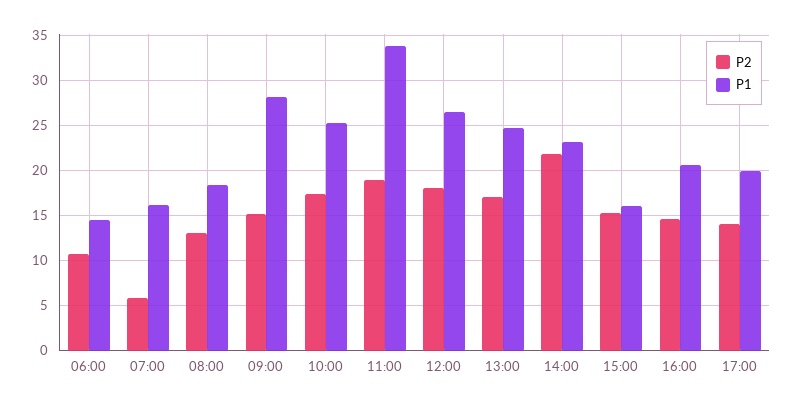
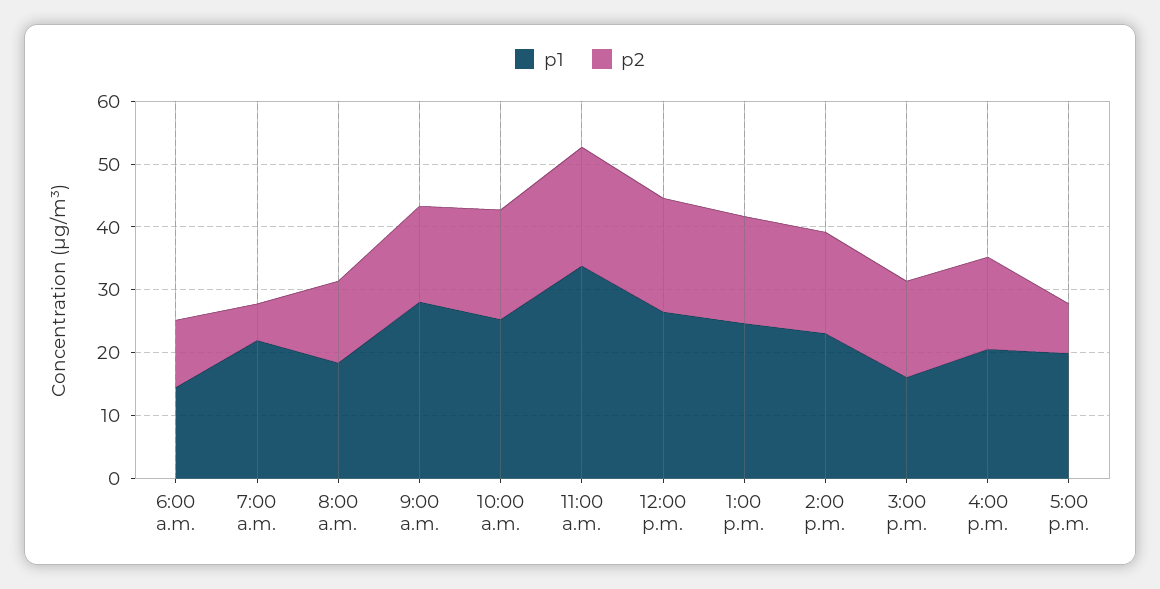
  {
    "P2": {
      "06:00": 11,
      "07:00": 6,
      "08:00": 13,
      "09:00": 15,
      "10:00": 17,
      "11:00": 19,
      "12:00": 18,
      "13:00": 17,
-     "14:00": 22,
+     "14:00": 16,
      "15:00": 15,
      "16:00": 15,
-     "17:00": 14
+     "17:00": 8
    },
    "P1": {
      "06:00": 15,
-     "07:00": 16,
+     "07:00": 22,
      "08:00": 18,
      "09:00": 28,
      "10:00": 25,
      "11:00": 34,
      "12:00": 27,
      "13:00": 25,
      "14:00": 23,
      "15:00": 16,
      "16:00": 21,
      "17:00": 20
    }
  }

